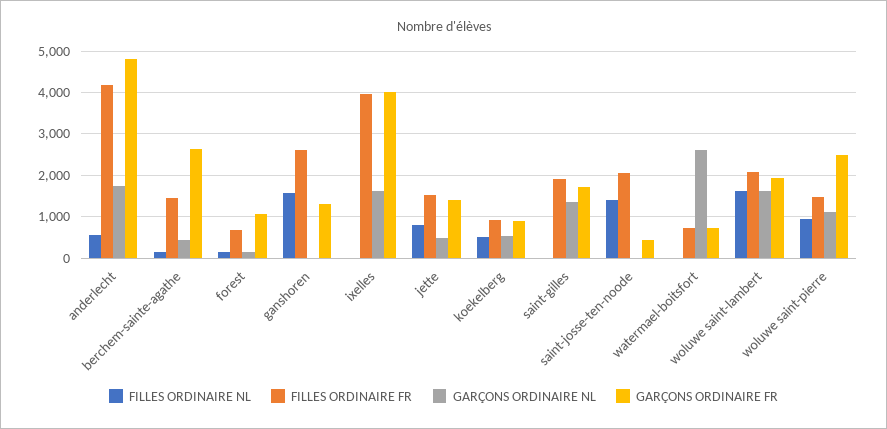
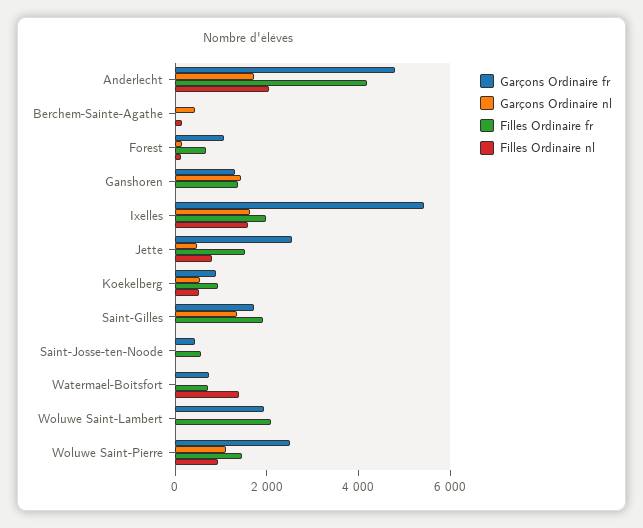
  {
    "FILLES ORDINAIRE NL": {
-     "anderlecht": 600,
+     "anderlecht": 2000,
      "berchem-sainte-agathe": 200,
      "forest": 200,
-     "ganshoren": 1600,
+     "ganshoren": 0,
-     "ixelles": 0,
+     "ixelles": 1500,
      "jette": 800,
      "koekelberg": 600,
      "saint-gilles": 0,
-     "saint-josse-ten-noode": 1400,
+     "saint-josse-ten-noode": 0,
-     "watermael-boitsfort": 0,
+     "watermael-boitsfort": 1500,
-     "woluwe saint-lambert": 1600,
+     "woluwe saint-lambert": 0,
      "woluwe saint-pierre": 1000
    },
    "FILLES ORDINAIRE FR": {
      "anderlecht": 4200,
-     "berchem-sainte-agathe": 1400,
+     "berchem-sainte-agathe": 0,
      "forest": 600,
-     "ganshoren": 2600,
+     "ganshoren": 1500,
-     "ixelles": 4000,
+     "ixelles": 2000,
      "jette": 1600,
      "koekelberg": 1000,
      "saint-gilles": 2000,
-     "saint-josse-ten-noode": 2000,
+     "saint-josse-ten-noode": 500,
      "watermael-boitsfort": 800,
      "woluwe saint-lambert": 2000,
      "woluwe saint-pierre": 1400
    },
    "GARÇONS ORDINAIRE NL": {
      "anderlecht": 1800,
      "berchem-sainte-agathe": 400,
      "forest": 200,
-     "ganshoren": 0,
+     "ganshoren": 1500,
      "ixelles": 1600,
      "jette": 400,
      "koekelberg": 600,
      "saint-gilles": 1400,
      "saint-josse-ten-noode": 0,
-     "watermael-boitsfort": 2600,
+     "watermael-boitsfort": 0,
-     "woluwe saint-lambert": 1600,
+     "woluwe saint-lambert": 0,
      "woluwe saint-pierre": 1200
    },
    "GARÇONS ORDINAIRE FR": {
      "anderlecht": 4800,
-     "berchem-sainte-agathe": 2600,
+     "berchem-sainte-agathe": 0,
      "forest": 1000,
      "ganshoren": 1200,
-     "ixelles": 4000,
+     "ixelles": 5500,
-     "jette": 1400,
+     "jette": 2500,
      "koekelberg": 800,
      "saint-gilles": 1800,
      "saint-josse-ten-noode": 400,
      "watermael-boitsfort": 800,
      "woluwe saint-lambert": 2000,
      "woluwe saint-pierre": 2400
    }
  }

